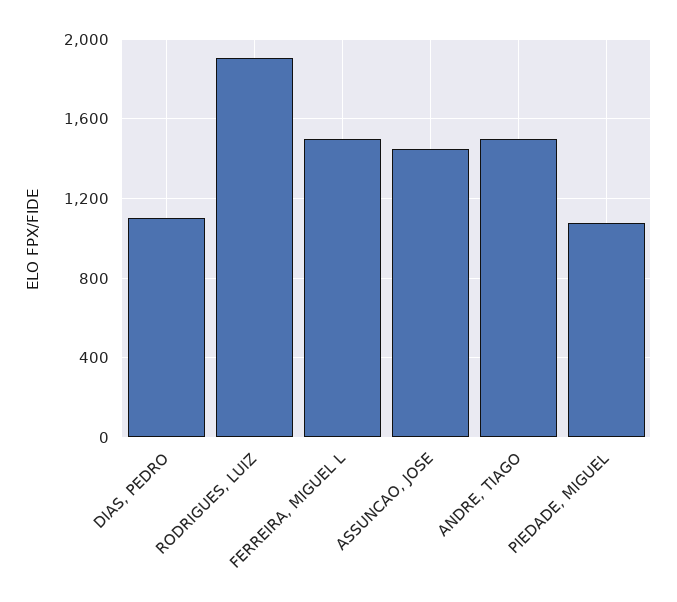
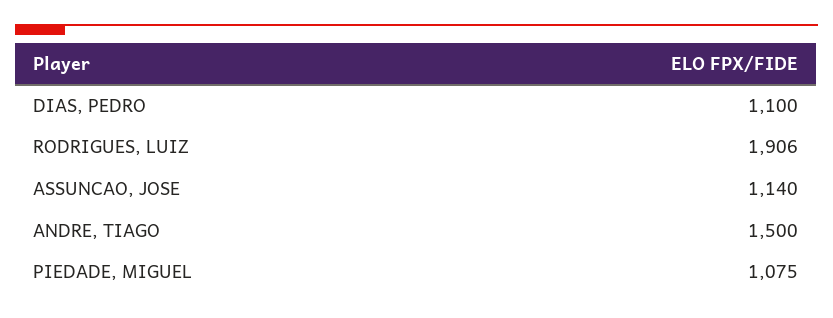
  {
    "DIAS, PEDRO": 1100,
    "RODRIGUES, LUIZ": 1906,
-   "FERREIRA, MIGUEL L": 1500,
-   "ASSUNCAO, JOSE": 1450,
+   "ASSUNCAO, JOSE": 1140,
    "ANDRE, TIAGO": 1500,
    "PIEDADE, MIGUEL": 1075
  }

